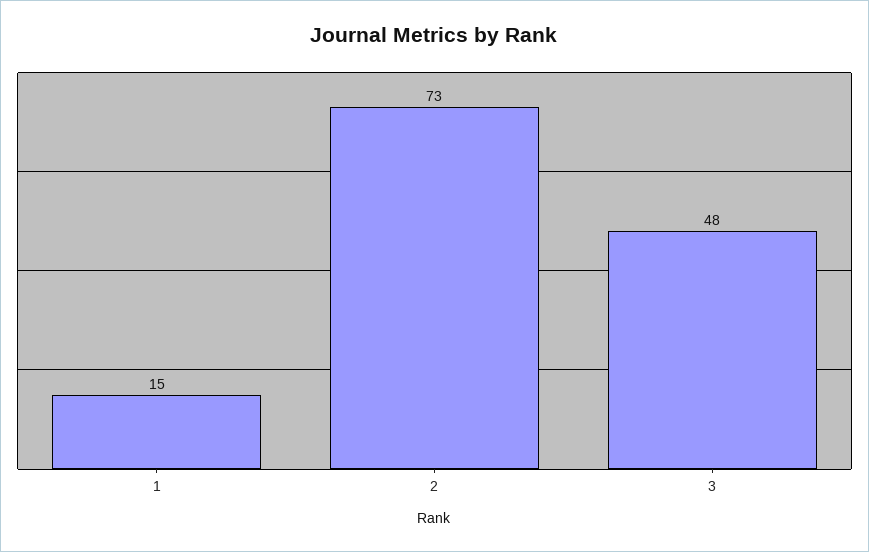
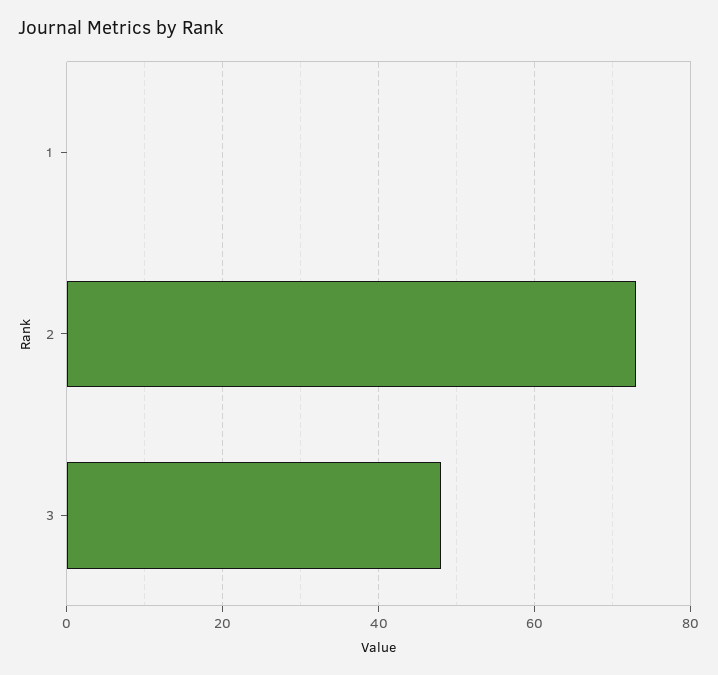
  {
-   "1": 15,
+   "1": 0,
    "2": 73,
    "3": 48
  }

